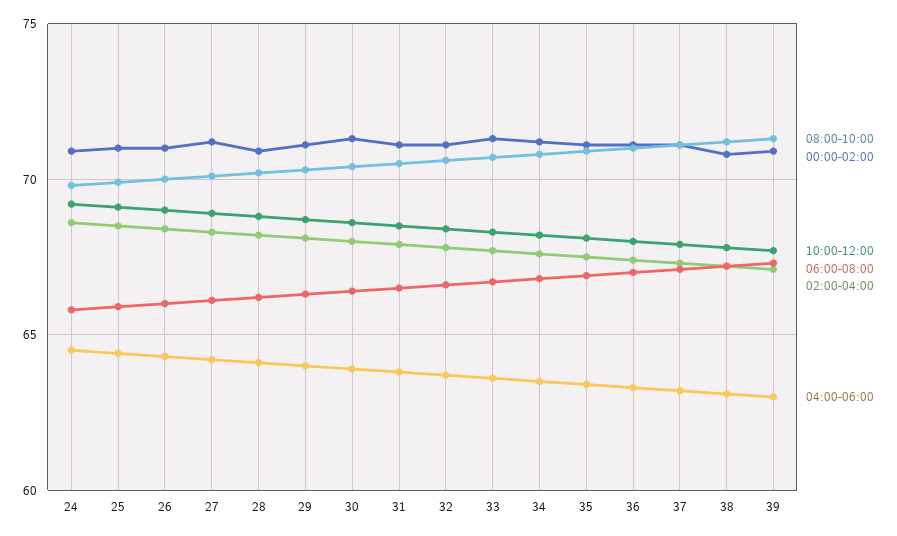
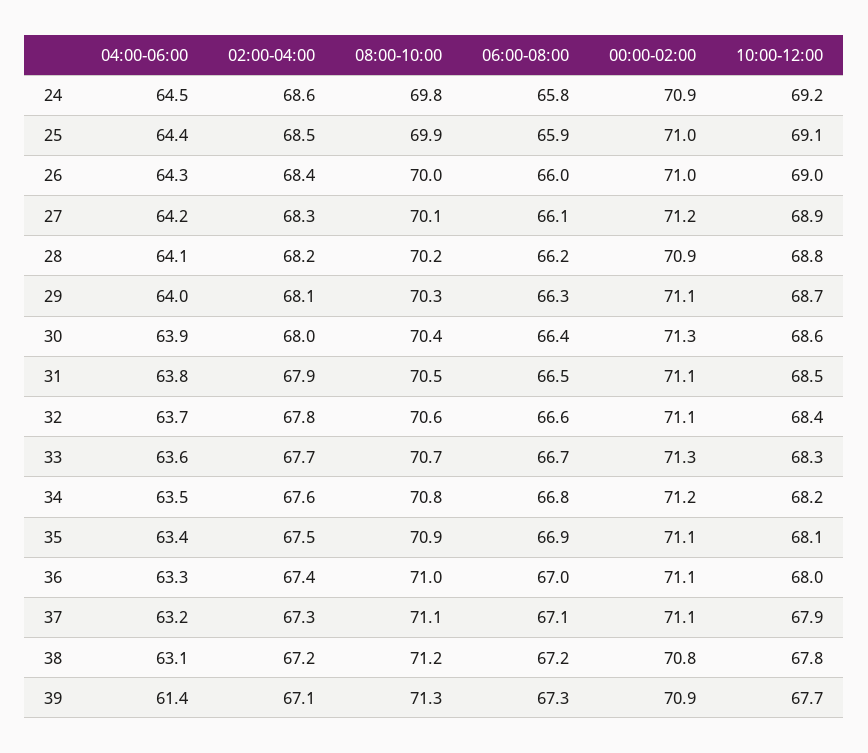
  {
    "08:00-10:00": {
      "24": 69.8,
      "25": 69.9,
      "26": 70,
      "27": 70.1,
      "28": 70.2,
      "29": 70.3,
      "30": 70.4,
      "31": 70.5,
      "32": 70.6,
      "33": 70.7,
      "34": 70.8,
      "35": 70.9,
      "36": 71,
      "37": 71.1,
      "38": 71.2,
      "39": 71.3
    },
    "00:00-02:00": {
      "24": 70.9,
      "25": 71,
      "26": 71,
      "27": 71.2,
      "28": 70.9,
      "29": 71.1,
      "30": 71.3,
      "31": 71.1,
      "32": 71.1,
      "33": 71.3,
      "34": 71.2,
      "35": 71.1,
      "36": 71.1,
      "37": 71.1,
      "38": 70.8,
      "39": 70.9
    },
    "10:00-12:00": {
      "24": 69.2,
      "25": 69.1,
      "26": 69,
      "27": 68.9,
      "28": 68.8,
      "29": 68.7,
      "30": 68.6,
      "31": 68.5,
      "32": 68.4,
      "33": 68.3,
      "34": 68.2,
      "35": 68.1,
      "36": 68,
      "37": 67.9,
      "38": 67.8,
      "39": 67.7
    },
    "06:00-08:00": {
      "24": 65.8,
      "25": 65.9,
      "26": 66,
      "27": 66.1,
      "28": 66.2,
      "29": 66.3,
      "30": 66.4,
      "31": 66.5,
      "32": 66.6,
      "33": 66.7,
      "34": 66.8,
      "35": 66.9,
      "36": 67,
      "37": 67.1,
      "38": 67.2,
      "39": 67.3
    },
    "02:00-04:00": {
      "24": 68.6,
      "25": 68.5,
      "26": 68.4,
      "27": 68.3,
      "28": 68.2,
      "29": 68.1,
      "30": 68,
      "31": 67.9,
      "32": 67.8,
      "33": 67.7,
      "34": 67.6,
      "35": 67.5,
      "36": 67.4,
      "37": 67.3,
      "38": 67.2,
      "39": 67.1
    },
    "04:00-06:00": {
      "24": 64.5,
      "25": 64.4,
      "26": 64.3,
      "27": 64.2,
      "28": 64.1,
      "29": 64,
      "30": 63.9,
      "31": 63.8,
      "32": 63.7,
      "33": 63.6,
      "34": 63.5,
      "35": 63.4,
      "36": 63.3,
      "37": 63.2,
      "38": 63.1,
-     "39": 63
+     "39": 61.4
    }
  }

